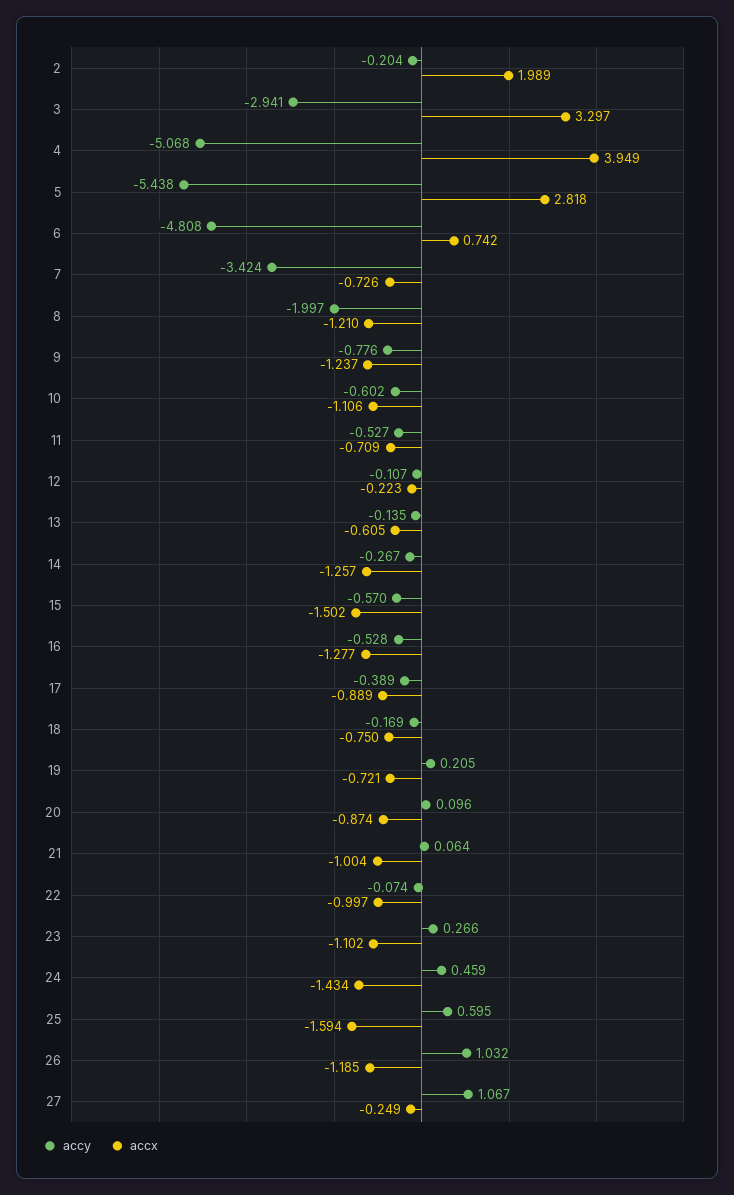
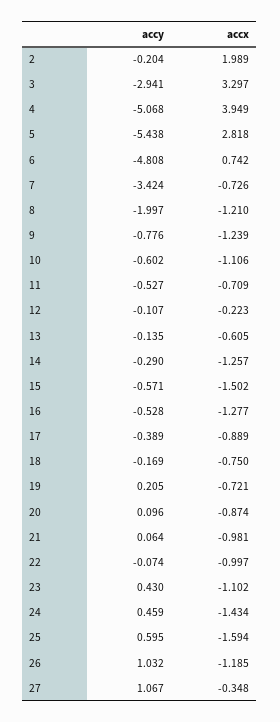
  {
    "accy": {
      "2": -0.204,
      "3": -2.941,
      "4": -5.068,
      "5": -5.438,
      "6": -4.808,
      "7": -3.424,
      "8": -1.997,
      "9": -0.776,
      "10": -0.602,
      "11": -0.527,
      "12": -0.107,
      "13": -0.135,
-     "14": -0.267,
+     "14": -0.29,
-     "15": -0.57,
+     "15": -0.571,
      "16": -0.528,
      "17": -0.389,
      "18": -0.169,
      "19": 0.205,
      "20": 0.096,
      "21": 0.064,
      "22": -0.074,
-     "23": 0.266,
+     "23": 0.43,
      "24": 0.459,
      "25": 0.595,
      "26": 1.032,
      "27": 1.067
    },
    "accx": {
      "2": 1.989,
      "3": 3.297,
      "4": 3.949,
      "5": 2.818,
      "6": 0.742,
      "7": -0.726,
      "8": -1.21,
-     "9": -1.237,
+     "9": -1.239,
      "10": -1.106,
      "11": -0.709,
      "12": -0.223,
      "13": -0.605,
      "14": -1.257,
      "15": -1.502,
      "16": -1.277,
      "17": -0.889,
      "18": -0.75,
      "19": -0.721,
      "20": -0.874,
-     "21": -1.004,
+     "21": -0.981,
      "22": -0.997,
      "23": -1.102,
      "24": -1.434,
      "25": -1.594,
      "26": -1.185,
-     "27": -0.249
+     "27": -0.348
    }
  }

